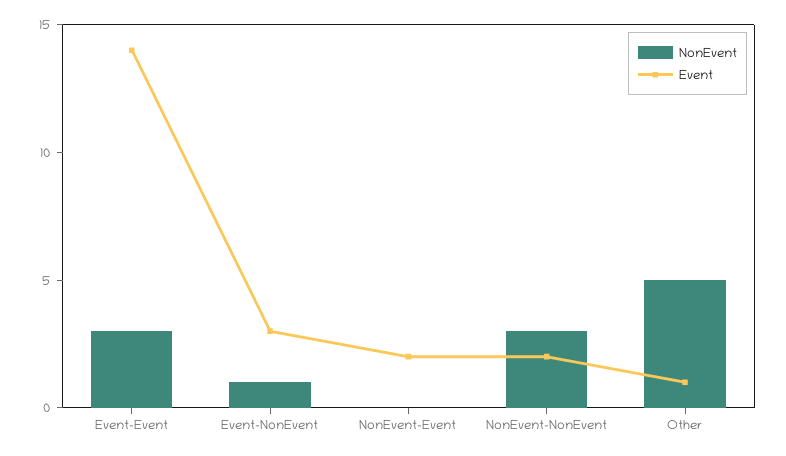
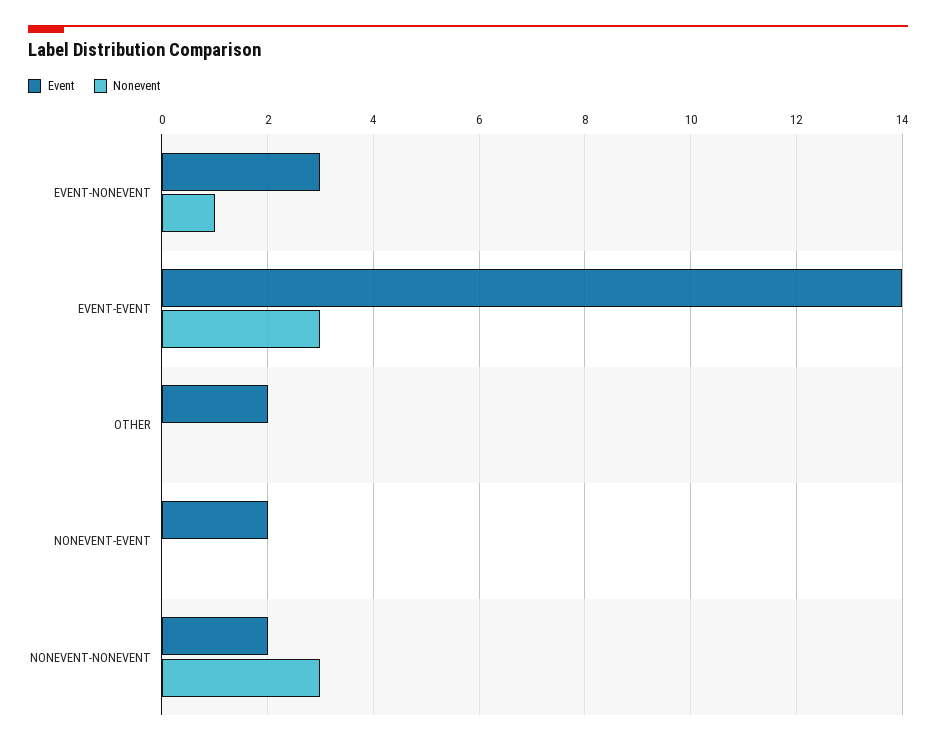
  {
    "NonEvent": {
      "Event-Event": 3,
      "Event-NonEvent": 1,
      "NonEvent-Event": 0,
      "NonEvent-NonEvent": 3,
-     "Other": 5
+     "Other": 0
    },
    "Event": {
      "Event-Event": 14,
      "Event-NonEvent": 3,
      "NonEvent-Event": 2,
      "NonEvent-NonEvent": 2,
-     "Other": 1
+     "Other": 2
    }
  }

